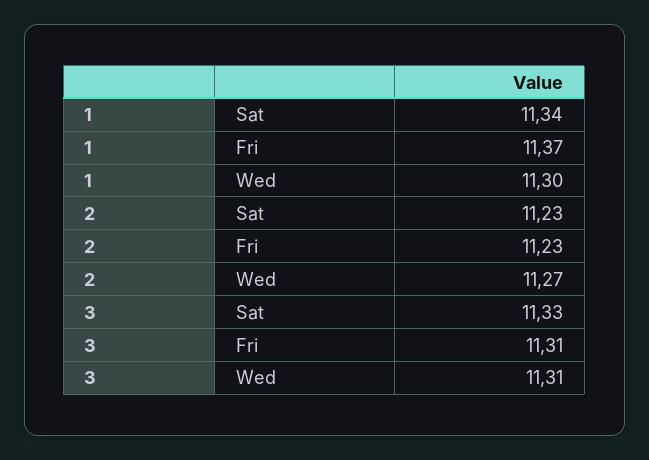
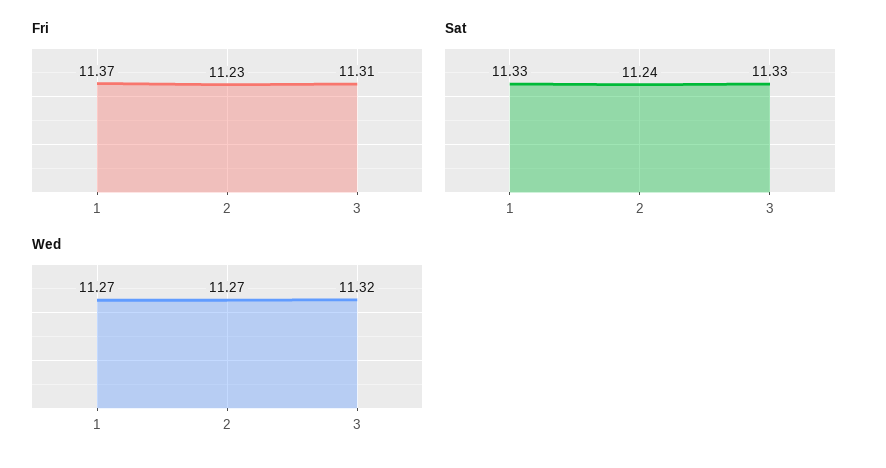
  {
    "Sat": {
-     "1": 11.34,
+     "1": 11.33,
-     "2": 11.23,
+     "2": 11.24,
      "3": 11.33
    },
    "Fri": {
      "1": 11.37,
      "2": 11.23,
      "3": 11.31
    },
    "Wed": {
-     "1": 11.3,
+     "1": 11.27,
      "2": 11.27,
-     "3": 11.31
+     "3": 11.32
    }
  }

